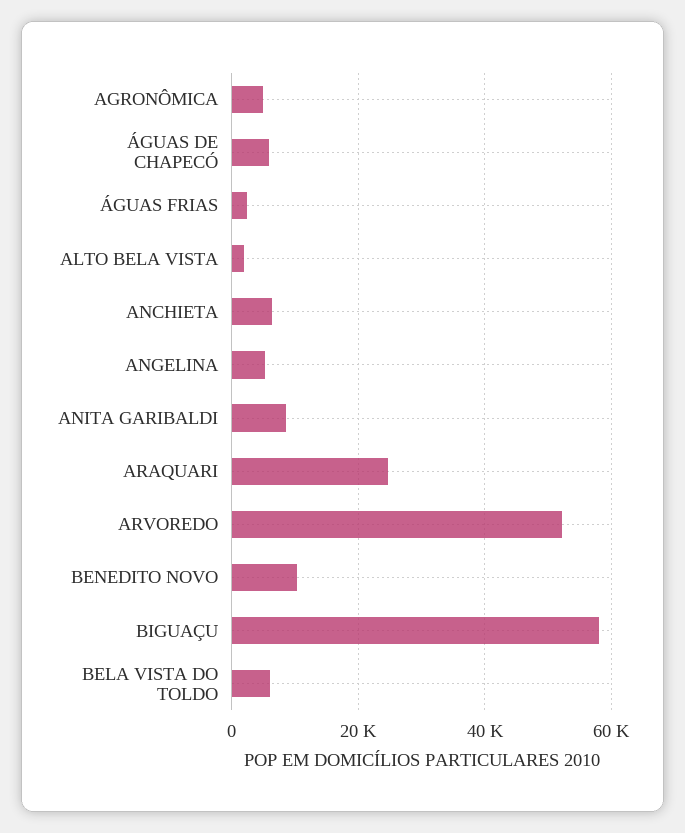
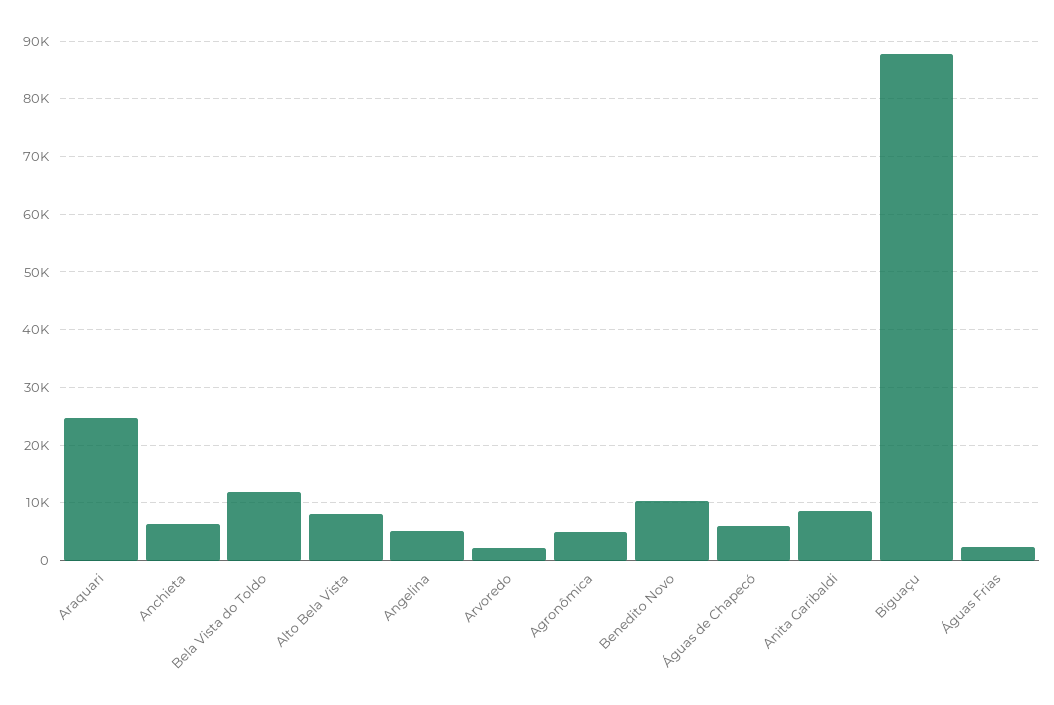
  {
    "AGRONÔMICA": 4000,
    "ÁGUAS DE CHAPECÓ": 6000,
    "ÁGUAS FRIAS": 2000,
-   "ALTO BELA VISTA": 2000,
+   "ALTO BELA VISTA": 8000,
    "ANCHIETA": 6000,
    "ANGELINA": 6000,
    "ANITA GARIBALDI": 8000,
    "ARAQUARI": 24000,
-   "ARVOREDO": 52000,
+   "ARVOREDO": 2000,
    "BENEDITO NOVO": 10000,
-   "BIGUAÇU": 58000,
+   "BIGUAÇU": 88000,
-   "BELA VISTA DO TOLDO": 6000
+   "BELA VISTA DO TOLDO": 12000
  }

